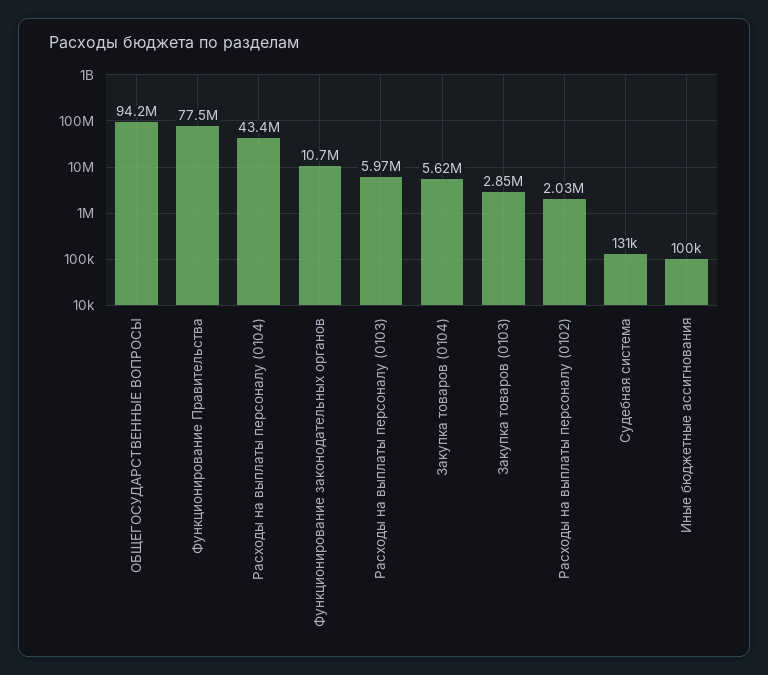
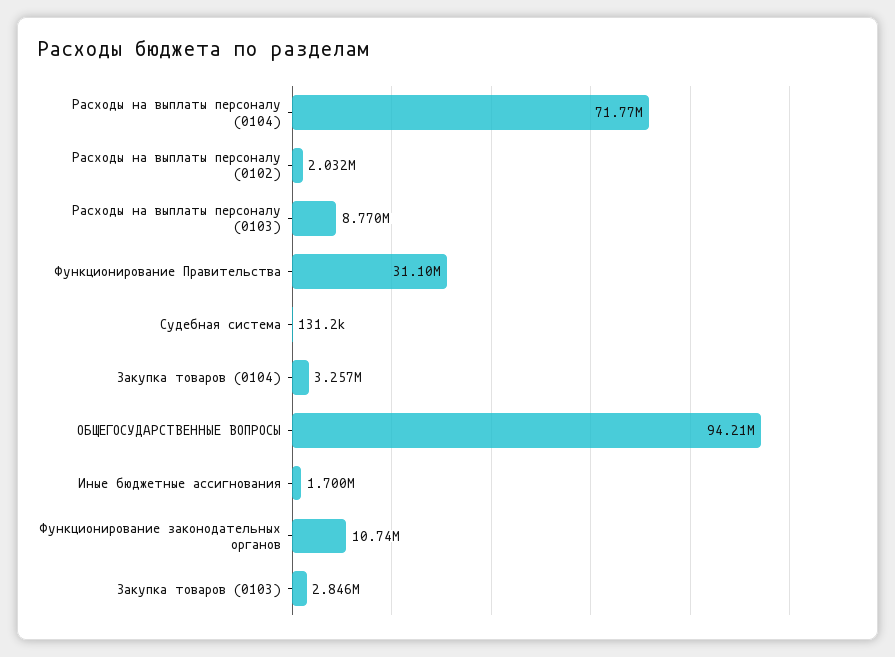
  {
    "ОБЩЕГОСУДАРСТВЕННЫЕ ВОПРОСЫ": 94210000,
-   "Функционирование Правительства": 77500000,
+   "Функционирование Правительства": 31100000,
-   "Расходы на выплаты персоналу (0104)": 43400000,
+   "Расходы на выплаты персоналу (0104)": 71770000,
    "Функционирование законодательных органов": 10740000,
-   "Расходы на выплаты персоналу (0103)": 5970000,
+   "Расходы на выплаты персоналу (0103)": 8770000,
-   "Закупка товаров (0104)": 5620000,
+   "Закупка товаров (0104)": 3257000,
    "Закупка товаров (0103)": 2846000,
    "Расходы на выплаты персоналу (0102)": 2032000,
    "Судебная система": 131200,
-   "Иные бюджетные ассигнования": 100000
+   "Иные бюджетные ассигнования": 1700000
  }

